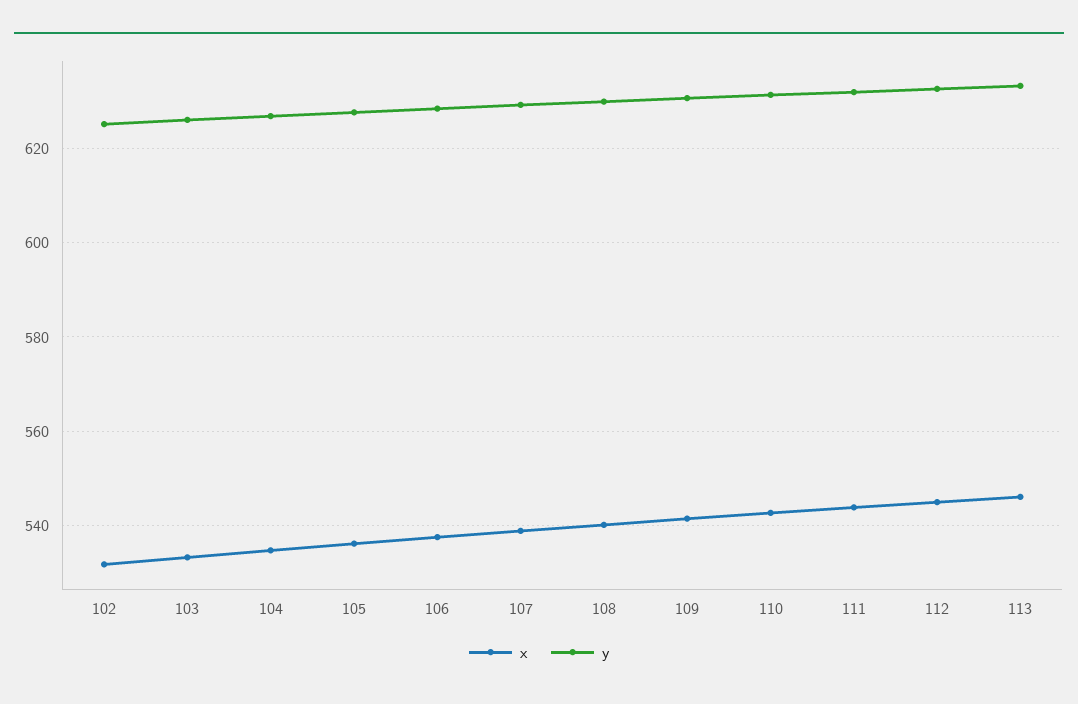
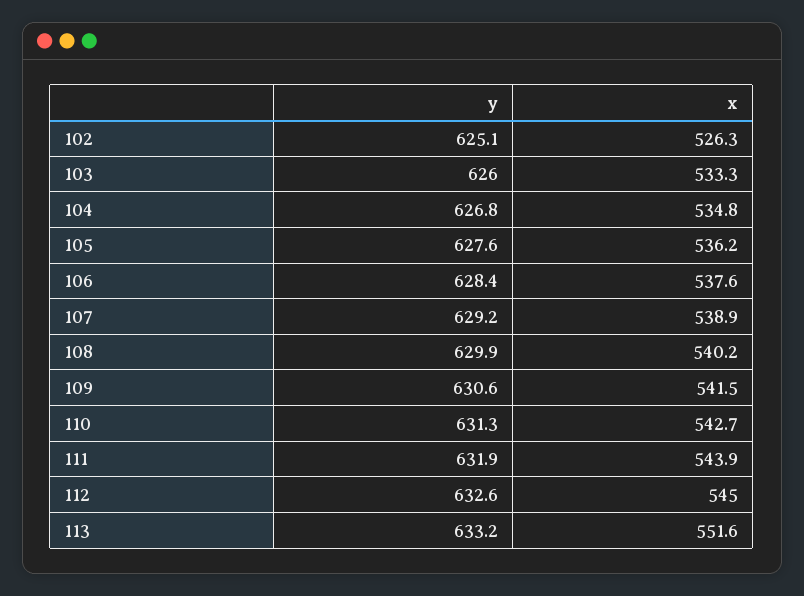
  {
    "x": {
-     "102": 532,
+     "102": 526.3,
      "103": 533.3,
      "104": 534.8,
      "105": 536.2,
      "106": 537.6,
      "107": 538.9,
      "108": 540.2,
      "109": 541.5,
      "110": 542.7,
      "111": 543.9,
      "112": 545,
-     "113": 546
+     "113": 551.6
    },
    "y": {
      "102": 625.1,
      "103": 626,
      "104": 626.8,
      "105": 627.6,
      "106": 628.4,
      "107": 629.2,
      "108": 629.9,
      "109": 630.6,
      "110": 631.3,
      "111": 631.9,
      "112": 632.6,
      "113": 633.2
    }
  }

